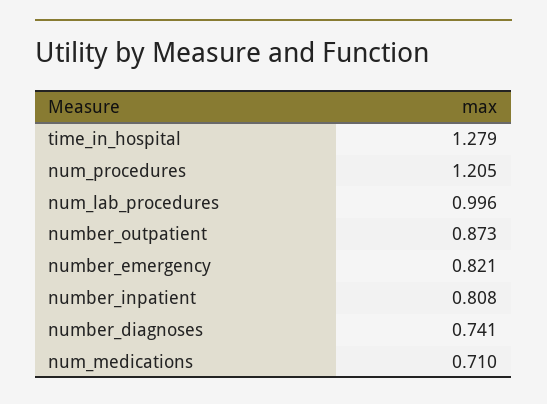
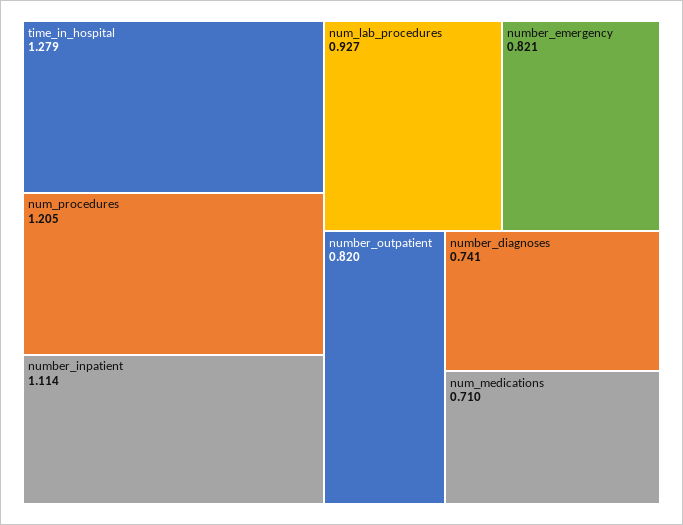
  {
    "time_in_hospital": 1.279,
    "num_procedures": 1.205,
-   "num_lab_procedures": 0.996,
+   "num_lab_procedures": 0.927,
-   "number_outpatient": 0.873,
+   "number_outpatient": 0.82,
    "number_emergency": 0.821,
-   "number_inpatient": 0.808,
+   "number_inpatient": 1.114,
    "number_diagnoses": 0.741,
    "num_medications": 0.71
  }

